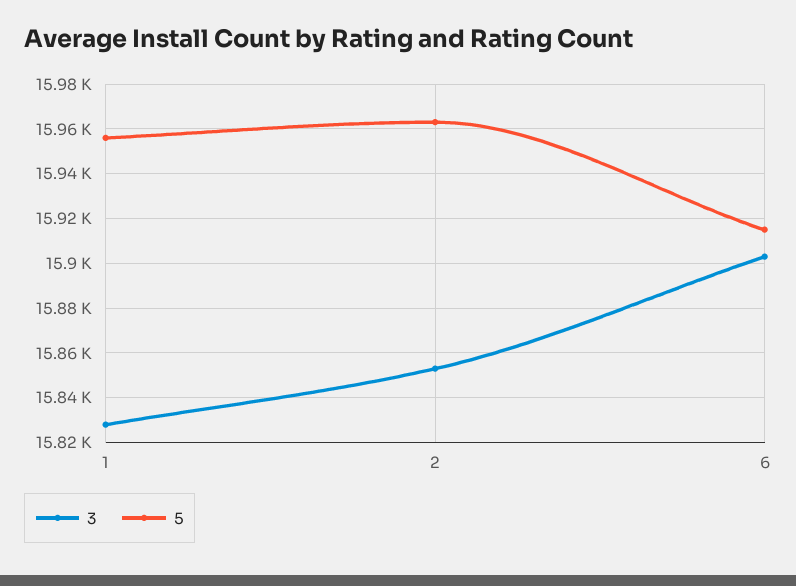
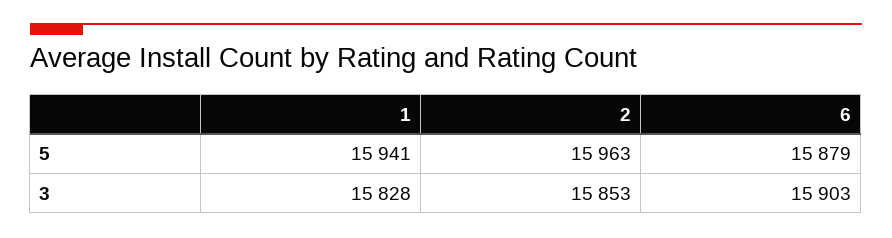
  {
    "3": {
      "1": 15828,
      "2": 15853,
      "6": 15903
    },
    "5": {
-     "1": 15955,
+     "1": 15941,
      "2": 15963,
-     "6": 15915
+     "6": 15879
    }
  }

